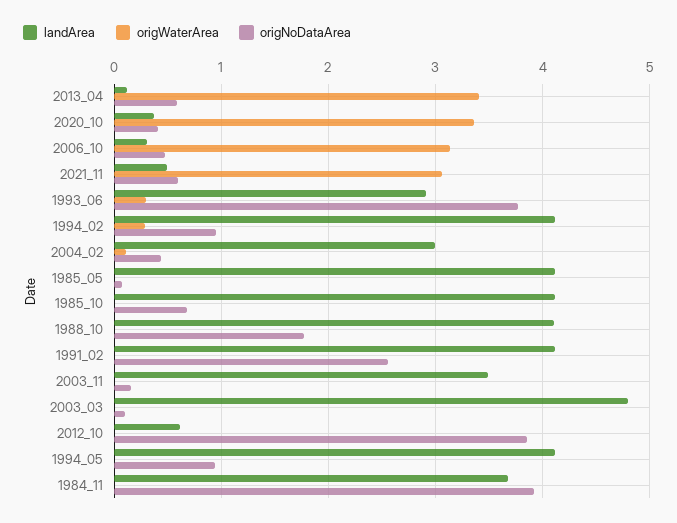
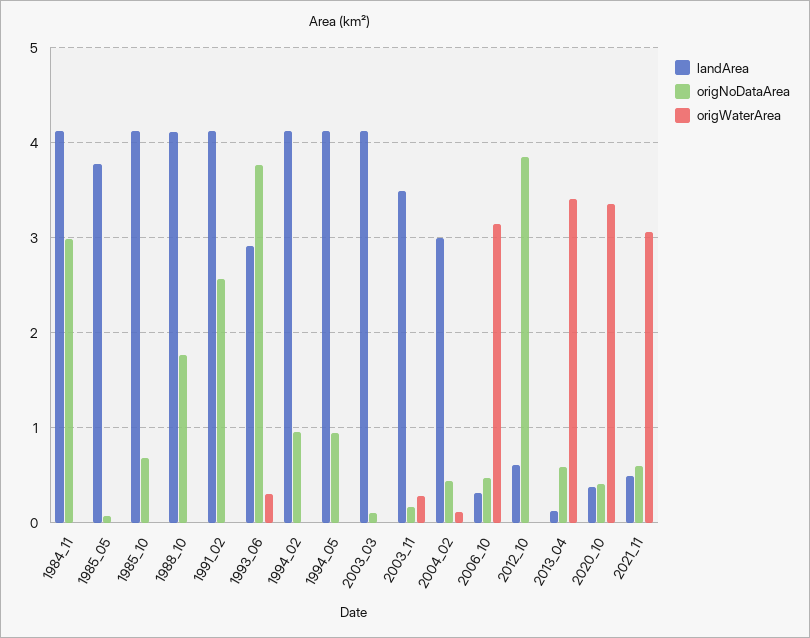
  {
    "landArea": {
      "2013_04": 0.1,
      "2020_10": 0.4,
      "2006_10": 0.3,
      "2021_11": 0.5,
      "1993_06": 2.9,
      "1994_02": 4.1,
      "2004_02": 3,
-     "1985_05": 4.1,
+     "1985_05": 3.8,
      "1985_10": 4.1,
      "1988_10": 4.1,
      "1991_02": 4.1,
      "2003_11": 3.5,
-     "2003_03": 4.8,
+     "2003_03": 4.1,
      "2012_10": 0.6,
      "1994_05": 4.1,
-     "1984_11": 3.7
+     "1984_11": 4.1
    },
    "origWaterArea": {
      "2013_04": 3.4,
      "2020_10": 3.4,
      "2006_10": 3.1,
      "2021_11": 3.1,
      "1993_06": 0.3,
-     "1994_02": 0.3,
+     "1994_02": 0,
      "2004_02": 0.1,
      "1985_05": 0,
      "1985_10": 0,
      "1988_10": 0,
      "1991_02": 0,
-     "2003_11": 0,
+     "2003_11": 0.3,
      "2003_03": 0,
      "2012_10": 0,
      "1994_05": 0,
      "1984_11": 0
    },
    "origNoDataArea": {
      "2013_04": 0.6,
      "2020_10": 0.4,
      "2006_10": 0.5,
      "2021_11": 0.6,
      "1993_06": 3.8,
      "1994_02": 1,
      "2004_02": 0.4,
      "1985_05": 0.1,
      "1985_10": 0.7,
      "1988_10": 1.8,
      "1991_02": 2.6,
      "2003_11": 0.2,
      "2003_03": 0.1,
      "2012_10": 3.9,
      "1994_05": 0.9,
-     "1984_11": 3.9
+     "1984_11": 3
    }
  }

